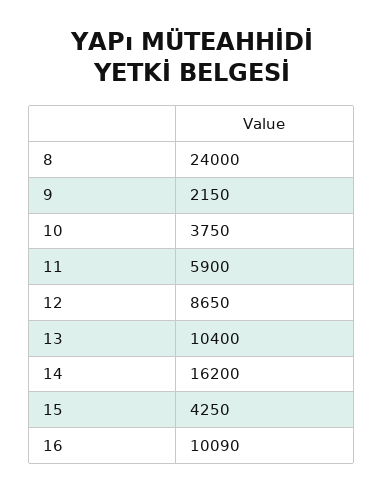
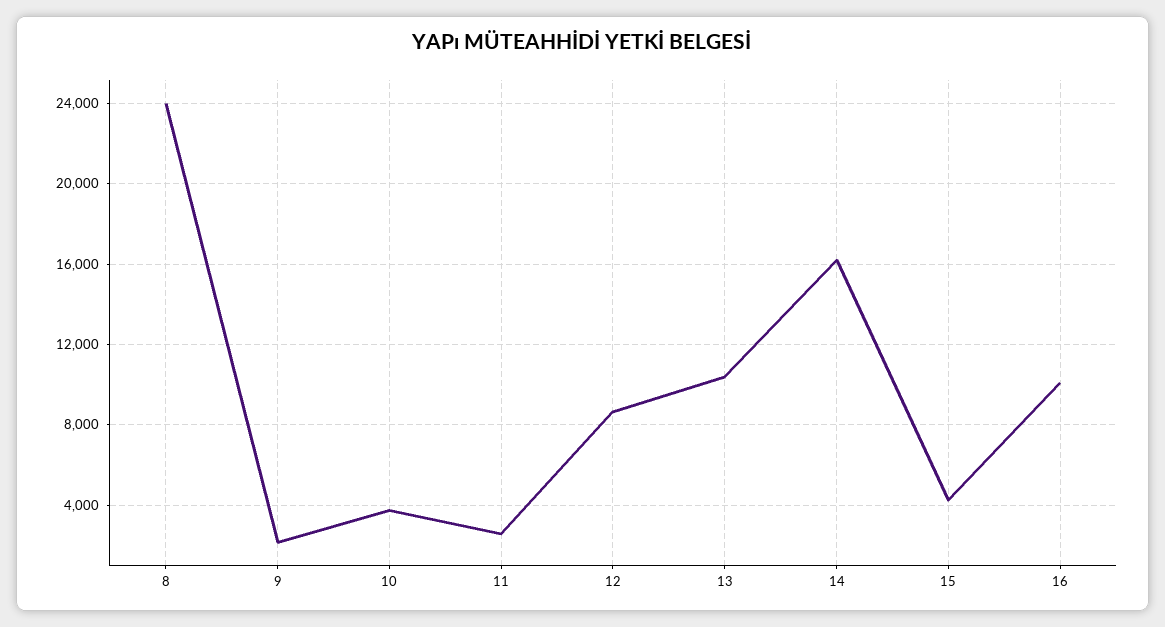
  {
    "8": 24000,
    "9": 2150,
    "10": 3750,
-   "11": 5900,
+   "11": 2500,
    "12": 8650,
    "13": 10400,
    "14": 16200,
    "15": 4250,
    "16": 10090
  }

